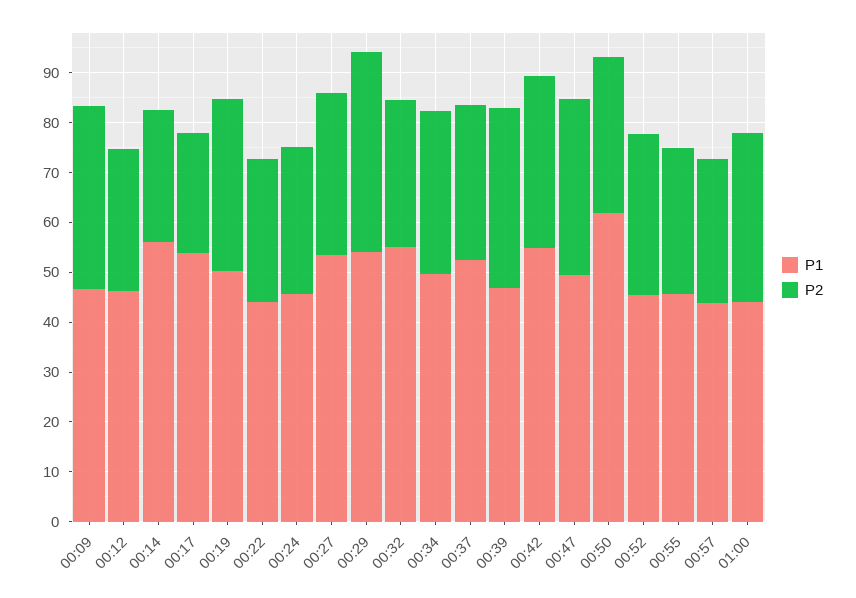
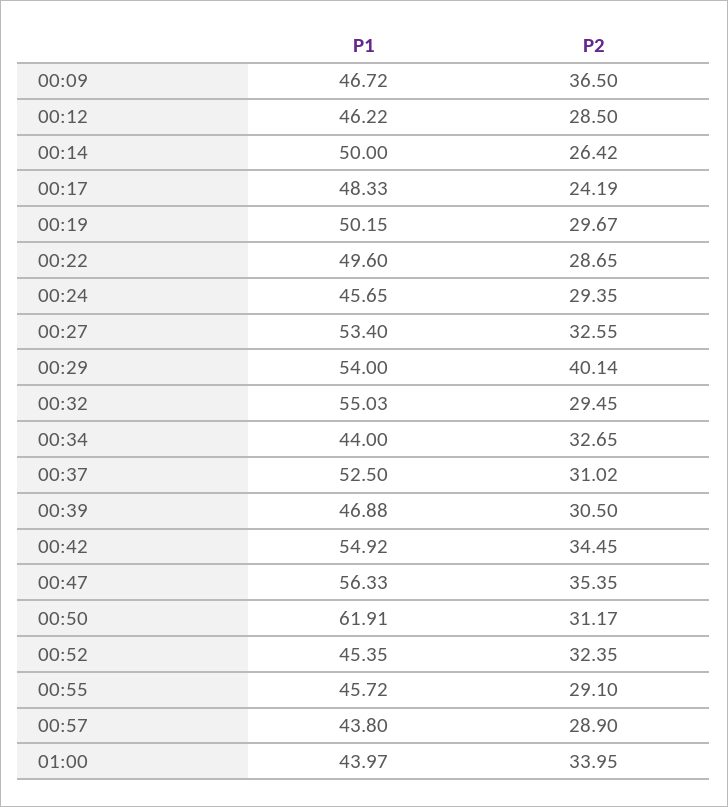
  {
    "P1": {
      "00:09": 46.72,
      "00:12": 46.22,
-     "00:14": 56,
+     "00:14": 50,
-     "00:17": 54,
+     "00:17": 48.33,
      "00:19": 50.15,
-     "00:22": 44,
+     "00:22": 49.6,
      "00:24": 45.65,
      "00:27": 53.4,
      "00:29": 54,
      "00:32": 55.03,
-     "00:34": 50,
+     "00:34": 44,
      "00:37": 52.5,
      "00:39": 46.88,
      "00:42": 54.92,
-     "00:47": 50,
+     "00:47": 56.33,
      "00:50": 61.91,
      "00:52": 45.35,
      "00:55": 45.72,
      "00:57": 43.8,
      "01:00": 43.97
    },
    "P2": {
      "00:09": 36.5,
      "00:12": 28.5,
      "00:14": 26.42,
      "00:17": 24.19,
-     "00:19": 34,
+     "00:19": 29.67,
      "00:22": 28.65,
      "00:24": 29.35,
      "00:27": 32.55,
      "00:29": 40.14,
      "00:32": 29.45,
      "00:34": 32.65,
      "00:37": 31.02,
-     "00:39": 36,
+     "00:39": 30.5,
      "00:42": 34.45,
      "00:47": 35.35,
      "00:50": 31.17,
      "00:52": 32.35,
      "00:55": 29.1,
      "00:57": 28.9,
      "01:00": 33.95
    }
  }

